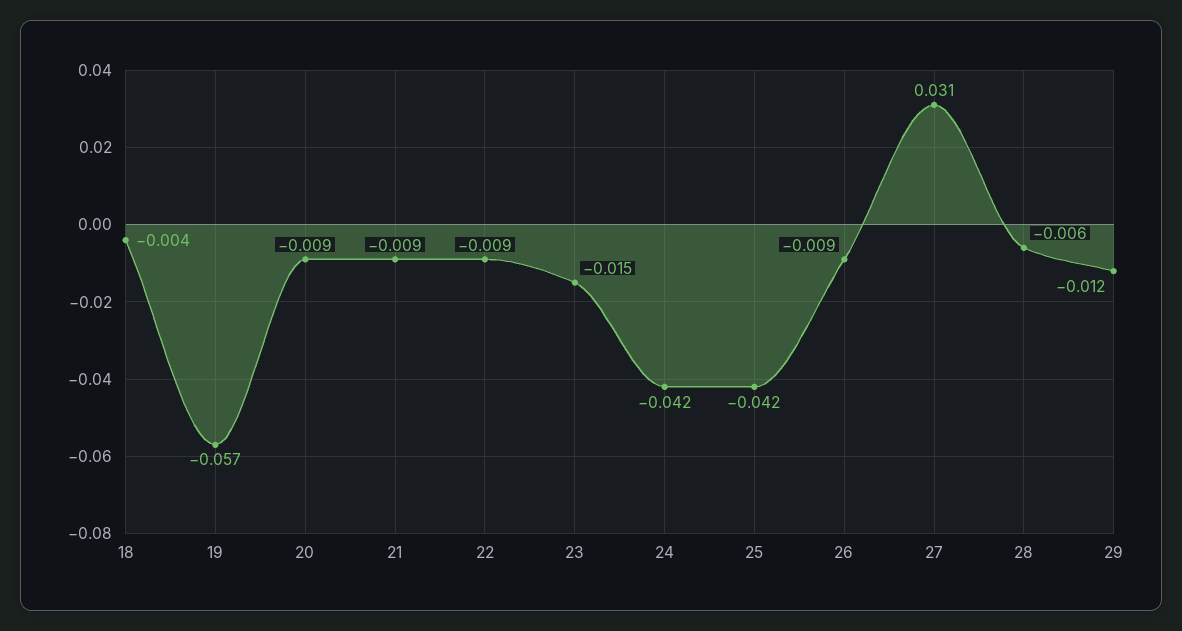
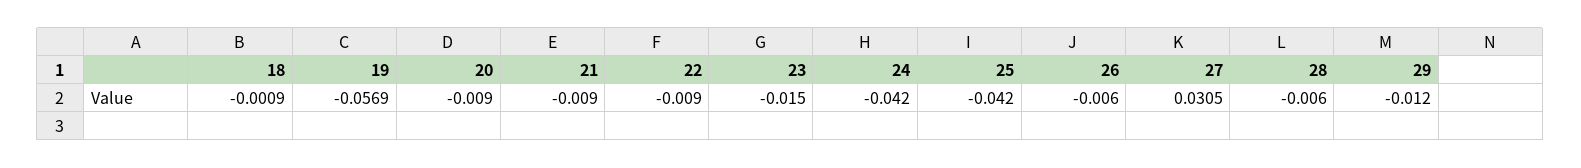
  {
-   "18": -0.004,
+   "18": -0.0009,
    "19": -0.0569,
    "20": -0.009,
    "21": -0.009,
    "22": -0.009,
    "23": -0.015,
    "24": -0.042,
    "25": -0.042,
-   "26": -0.009,
+   "26": -0.006,
    "27": 0.0305,
    "28": -0.006,
    "29": -0.012
  }

